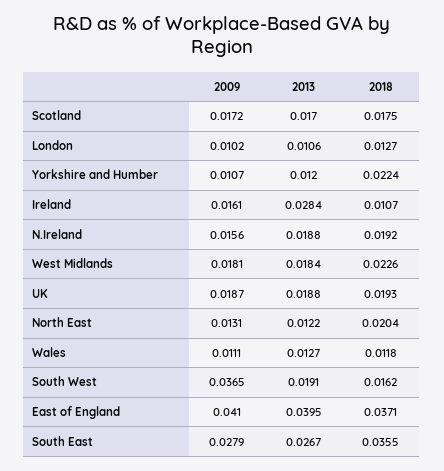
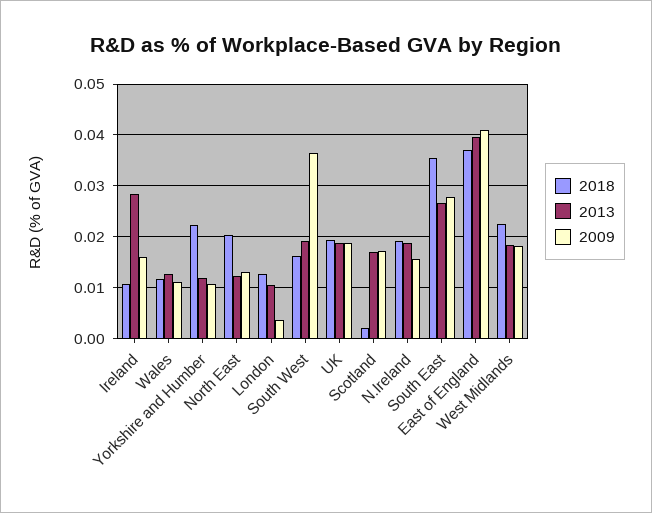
  {
    "2009": {
      "Scotland": 0.0172,
-     "London": 0.0102,
+     "London": 0.004,
      "Yorkshire and Humber": 0.0107,
      "Ireland": 0.0161,
      "N.Ireland": 0.0156,
      "West Midlands": 0.0181,
      "UK": 0.0187,
      "North East": 0.0131,
      "Wales": 0.0111,
      "South West": 0.0365,
      "East of England": 0.041,
      "South East": 0.0279
    },
    "2013": {
      "Scotland": 0.017,
      "London": 0.0106,
      "Yorkshire and Humber": 0.012,
      "Ireland": 0.0284,
      "N.Ireland": 0.0188,
      "West Midlands": 0.0184,
      "UK": 0.0188,
      "North East": 0.0122,
      "Wales": 0.0127,
      "South West": 0.0191,
      "East of England": 0.0395,
      "South East": 0.0267
    },
    "2018": {
-     "Scotland": 0.0175,
+     "Scotland": 0.002,
      "London": 0.0127,
      "Yorkshire and Humber": 0.0224,
      "Ireland": 0.0107,
      "N.Ireland": 0.0192,
      "West Midlands": 0.0226,
      "UK": 0.0193,
      "North East": 0.0204,
      "Wales": 0.0118,
      "South West": 0.0162,
      "East of England": 0.0371,
      "South East": 0.0355
    }
  }

